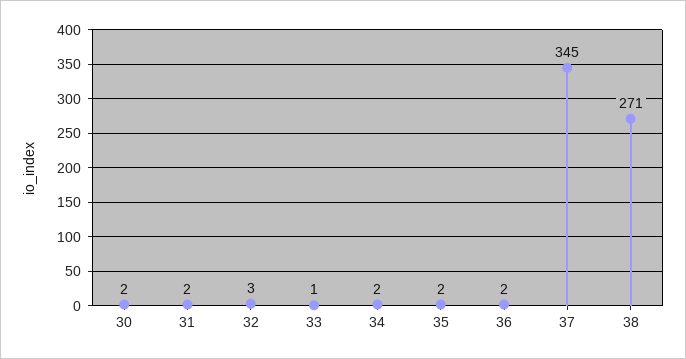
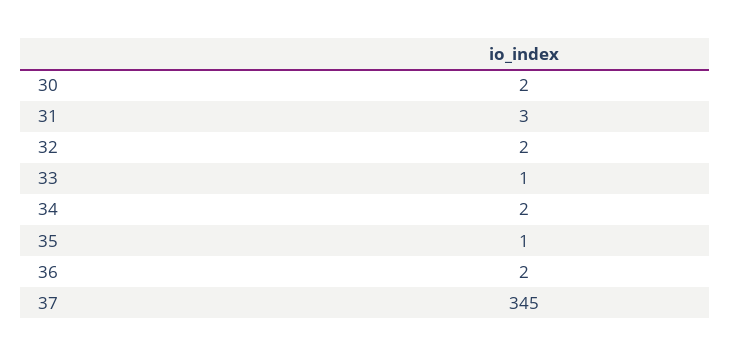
  {
    "30": 2,
-   "31": 2,
+   "31": 3,
-   "32": 3,
+   "32": 2,
    "33": 1,
    "34": 2,
-   "35": 2,
+   "35": 1,
    "36": 2,
-   "37": 345,
+   "37": 345
-   "38": 271
  }

